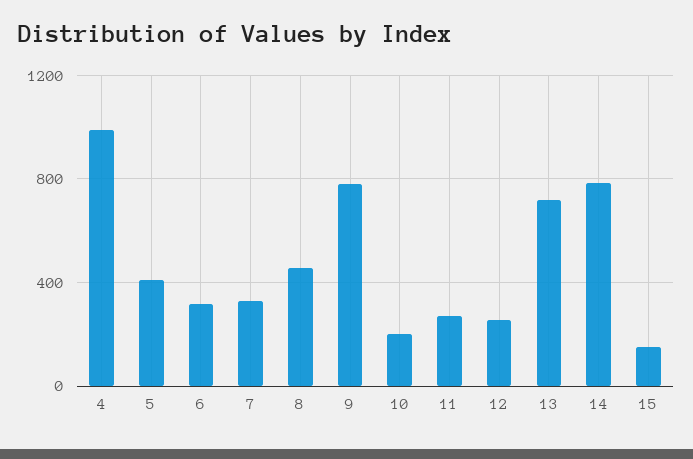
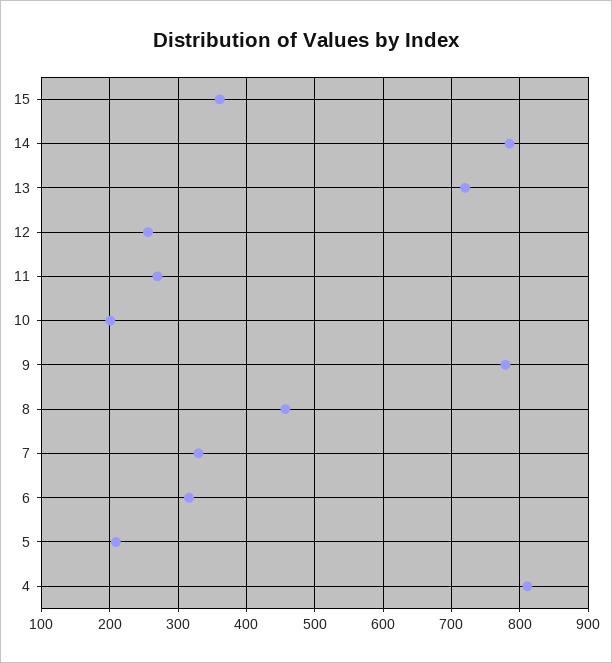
  {
-   "4": 1000,
+   "4": 810,
-   "5": 400,
+   "5": 210,
    "6": 320,
    "7": 330,
    "8": 460,
    "9": 780,
    "10": 200,
    "11": 270,
    "12": 260,
    "13": 720,
    "14": 790,
-   "15": 150
+   "15": 360
  }

